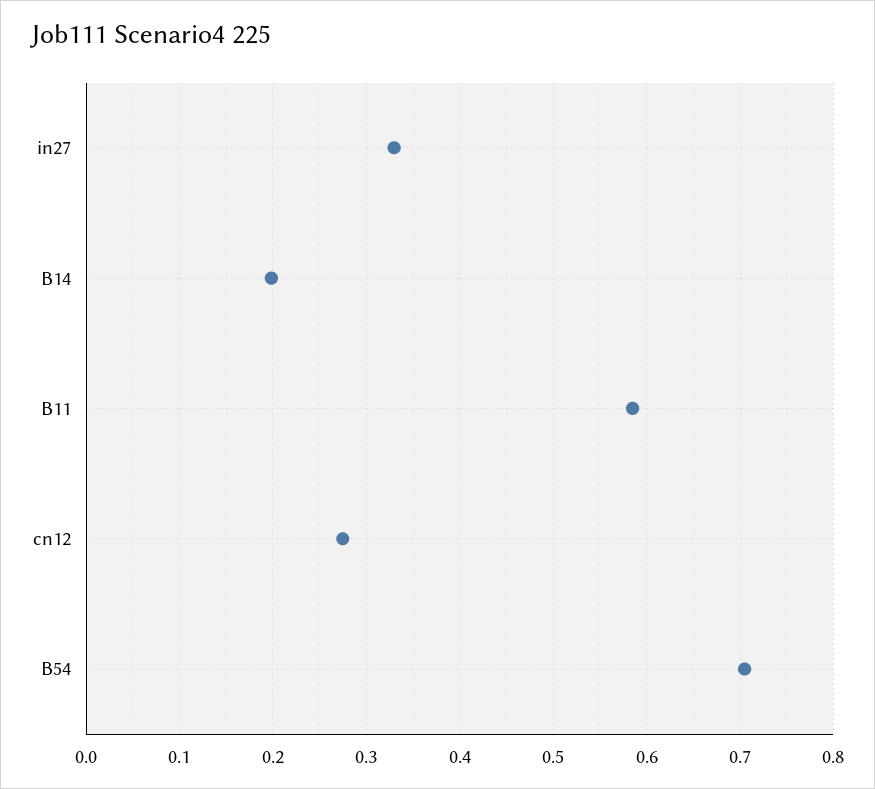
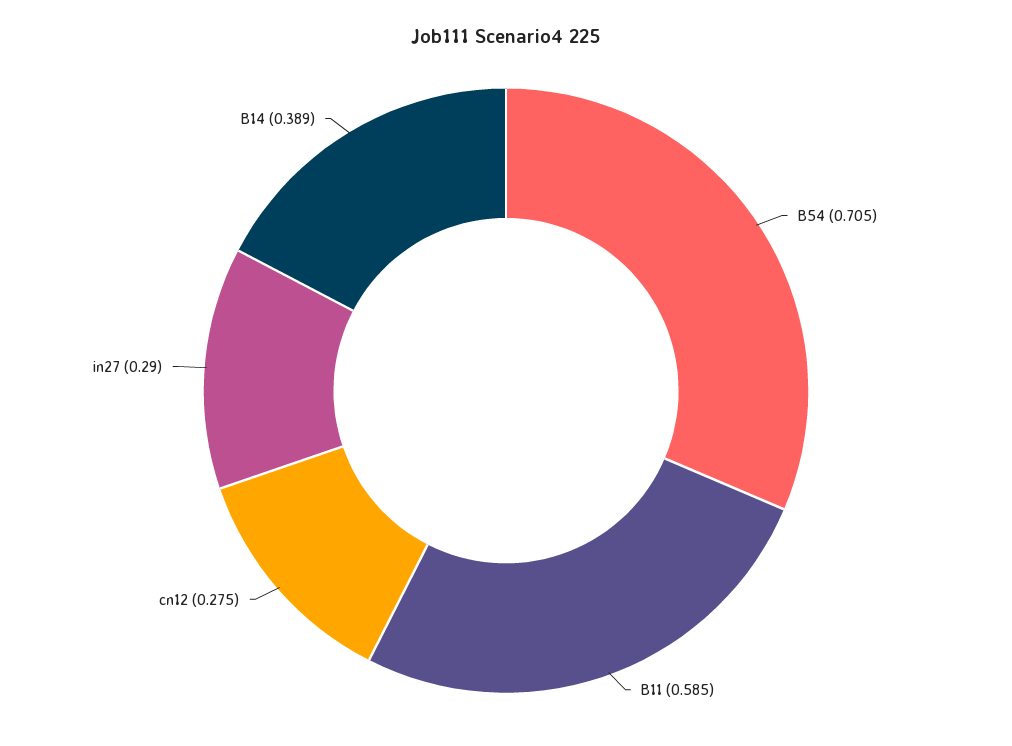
  {
-   "in27": 0.33,
+   "in27": 0.29,
-   "B14": 0.2,
+   "B14": 0.389,
    "B11": 0.585,
    "cn12": 0.275,
    "B54": 0.705
  }

